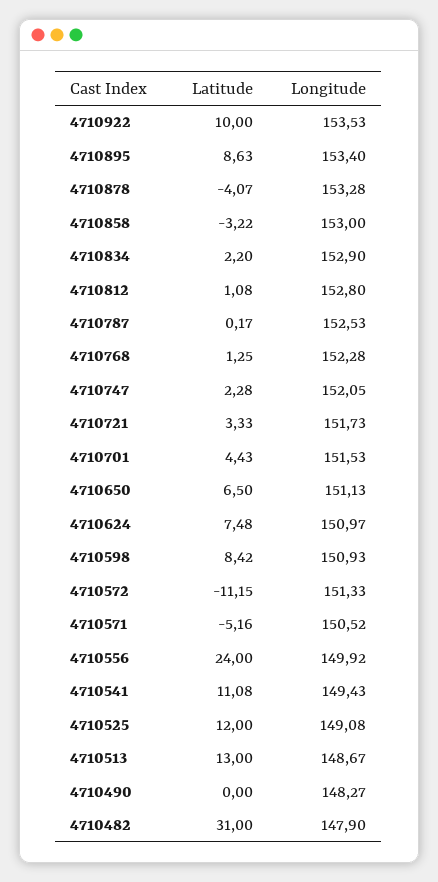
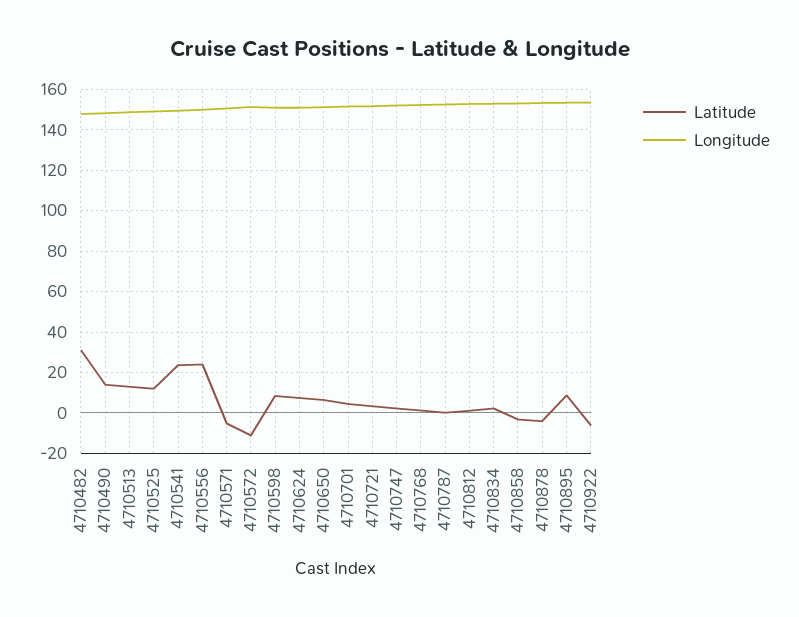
  {
    "Latitude": {
-     "4710922": 10,
+     "4710922": -5,
      "4710895": 8.63,
      "4710878": -4.07,
      "4710858": -3.22,
      "4710834": 2.2,
      "4710812": 1.08,
      "4710787": 0.17,
      "4710768": 1.25,
      "4710747": 2.28,
      "4710721": 3.33,
      "4710701": 4.43,
      "4710650": 6.5,
      "4710624": 7.48,
      "4710598": 8.42,
      "4710572": -11.15,
      "4710571": -5.16,
      "4710556": 24,
-     "4710541": 11.08,
+     "4710541": 25,
      "4710525": 12,
      "4710513": 13,
-     "4710490": 0,
+     "4710490": 15,
      "4710482": 31
    },
    "Longitude": {
      "4710922": 153.53,
      "4710895": 153.4,
      "4710878": 153.28,
      "4710858": 153,
      "4710834": 152.9,
      "4710812": 152.8,
      "4710787": 152.53,
      "4710768": 152.28,
      "4710747": 152.05,
      "4710721": 151.73,
      "4710701": 151.53,
      "4710650": 151.13,
      "4710624": 150.97,
      "4710598": 150.93,
      "4710572": 151.33,
      "4710571": 150.52,
      "4710556": 149.92,
      "4710541": 149.43,
      "4710525": 149.08,
      "4710513": 148.67,
      "4710490": 148.27,
      "4710482": 147.9
    }
  }

